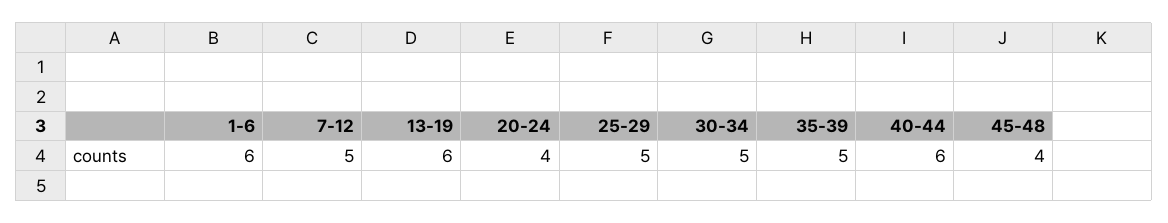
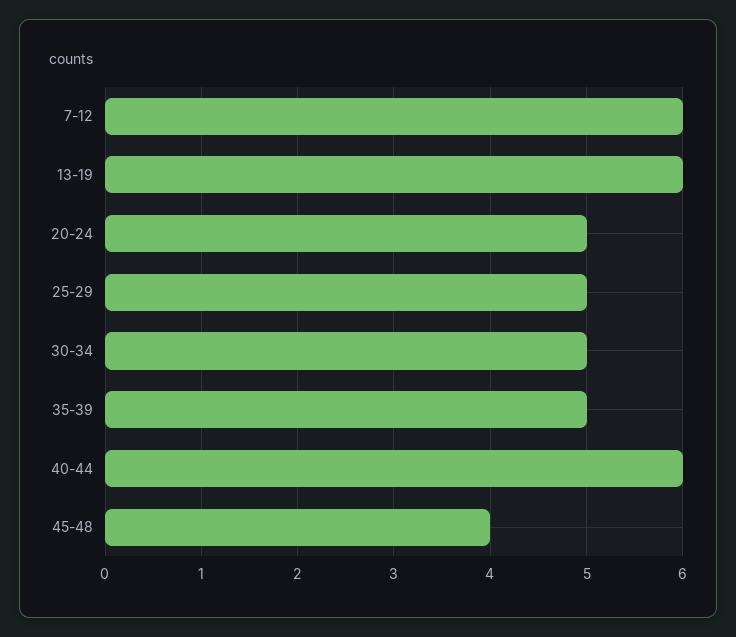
  {
-   "1-6": 6,
-   "7-12": 5,
+   "7-12": 6,
    "13-19": 6,
-   "20-24": 4,
+   "20-24": 5,
    "25-29": 5,
    "30-34": 5,
    "35-39": 5,
    "40-44": 6,
    "45-48": 4
  }

